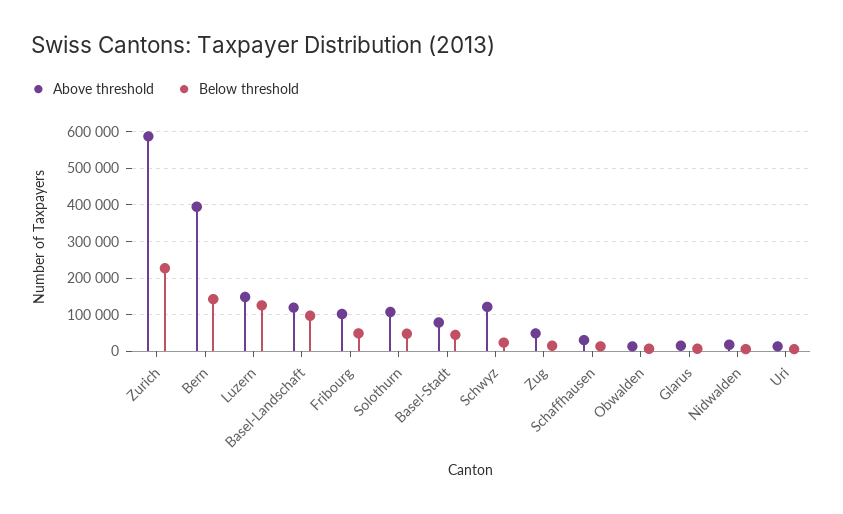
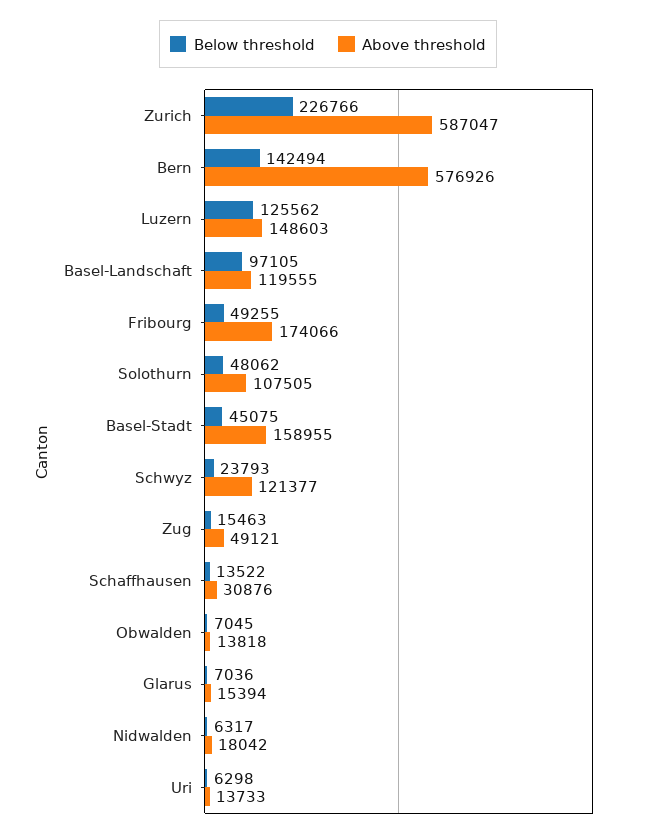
  {
    "Above threshold": {
      "Zurich": 587047,
-     "Bern": 400000,
+     "Bern": 576926,
      "Luzern": 148603,
      "Basel-Landschaft": 119555,
-     "Fribourg": 100000,
+     "Fribourg": 174066,
      "Solothurn": 107505,
-     "Basel-Stadt": 80000,
+     "Basel-Stadt": 158955,
      "Schwyz": 121377,
      "Zug": 49121,
      "Schaffhausen": 30876,
      "Obwalden": 13818,
      "Glarus": 15394,
      "Nidwalden": 18042,
      "Uri": 13733
    },
    "Below threshold": {
      "Zurich": 226766,
      "Bern": 142494,
      "Luzern": 125562,
      "Basel-Landschaft": 97105,
      "Fribourg": 49255,
      "Solothurn": 48062,
      "Basel-Stadt": 45075,
      "Schwyz": 23793,
      "Zug": 15463,
      "Schaffhausen": 13522,
      "Obwalden": 7045,
      "Glarus": 7036,
      "Nidwalden": 6317,
      "Uri": 6298
    }
  }

